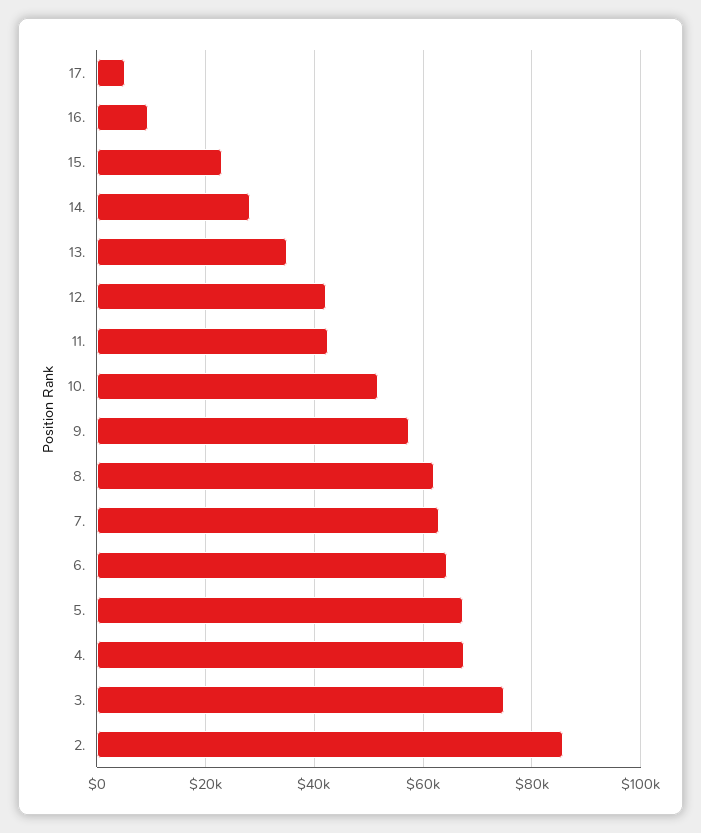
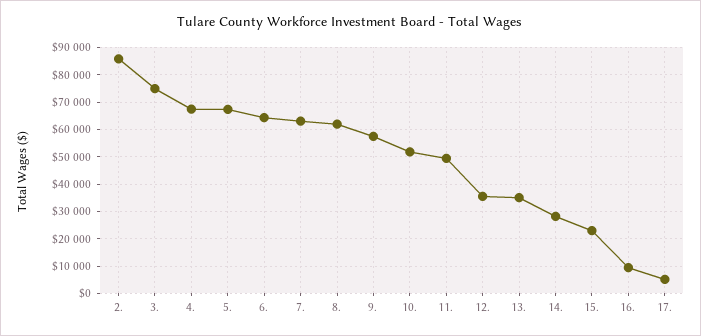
  {
    "17.": 6000,
    "16.": 10000,
    "15.": 22000,
    "14.": 28000,
    "13.": 36000,
-   "12.": 42000,
+   "12.": 35000,
-   "11.": 42000,
+   "11.": 50000,
    "10.": 52000,
    "9.": 58000,
    "8.": 62000,
    "7.": 62000,
    "6.": 64000,
    "5.": 68000,
    "4.": 68000,
    "3.": 74000,
    "2.": 86000
  }

